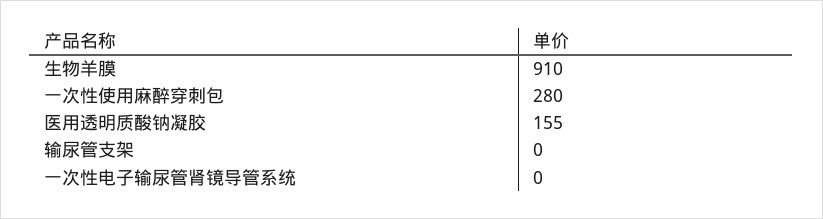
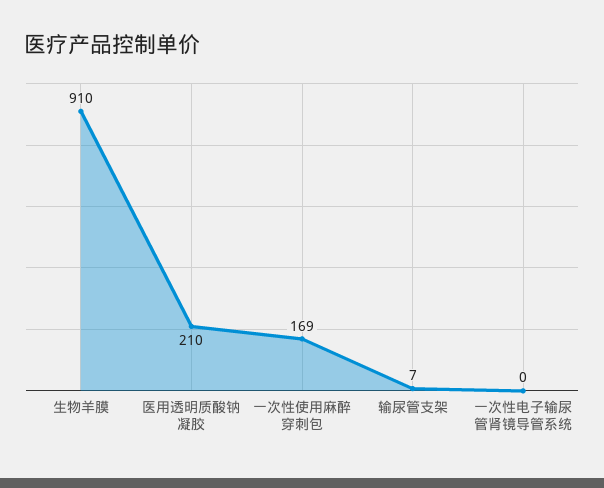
  {
    "生物羊膜": 910,
-   "一次性使用麻醉穿刺包": 280,
+   "一次性使用麻醉穿刺包": 169,
-   "医用透明质酸钠凝胶": 155,
+   "医用透明质酸钠凝胶": 210,
-   "输尿管支架": 0,
+   "输尿管支架": 7,
    "一次性电子输尿管肾镜导管系统": 0
  }

